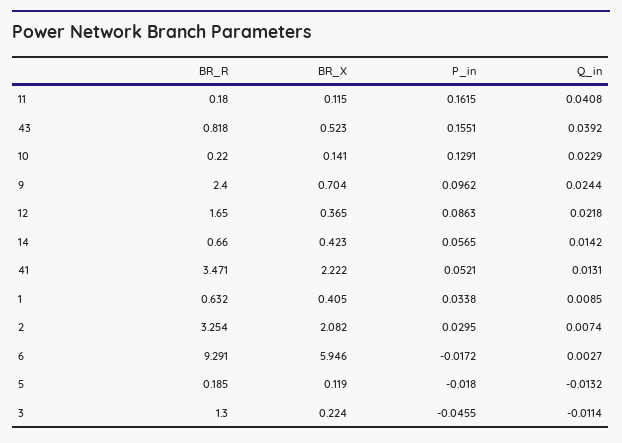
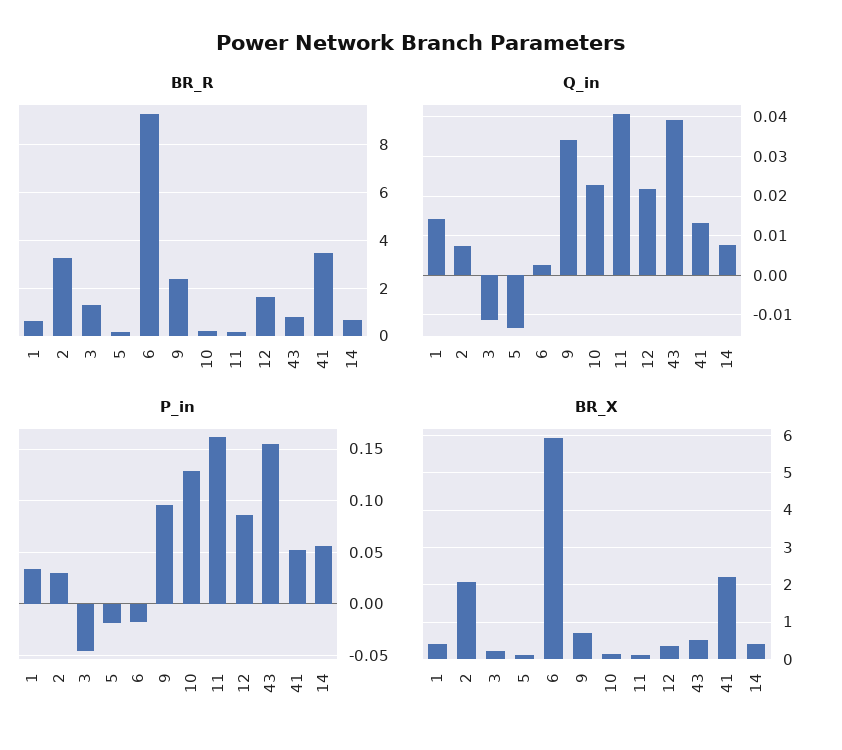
  {
    "BR_R": {
      "11": 0.18,
      "43": 0.818,
      "10": 0.22,
      "9": 2.4,
      "12": 1.65,
      "14": 0.66,
      "41": 3.471,
      "1": 0.632,
      "2": 3.254,
      "6": 9.291,
      "5": 0.185,
      "3": 1.3
    },
    "BR_X": {
      "11": 0.115,
      "43": 0.523,
      "10": 0.141,
      "9": 0.704,
      "12": 0.365,
      "14": 0.423,
      "41": 2.222,
      "1": 0.405,
      "2": 2.082,
      "6": 5.946,
      "5": 0.119,
      "3": 0.224
    },
    "P_in": {
      "11": 0.1615,
      "43": 0.1551,
      "10": 0.1291,
      "9": 0.0962,
      "12": 0.0863,
      "14": 0.0565,
      "41": 0.0521,
      "1": 0.0338,
      "2": 0.0295,
      "6": -0.0172,
      "5": -0.018,
      "3": -0.0455
    },
    "Q_in": {
      "11": 0.0408,
      "43": 0.0392,
      "10": 0.0229,
-     "9": 0.0244,
+     "9": 0.034,
      "12": 0.0218,
-     "14": 0.0142,
+     "14": 0.008,
      "41": 0.0131,
-     "1": 0.0085,
+     "1": 0.014,
      "2": 0.0074,
      "6": 0.0027,
      "5": -0.0132,
      "3": -0.0114
    }
  }

